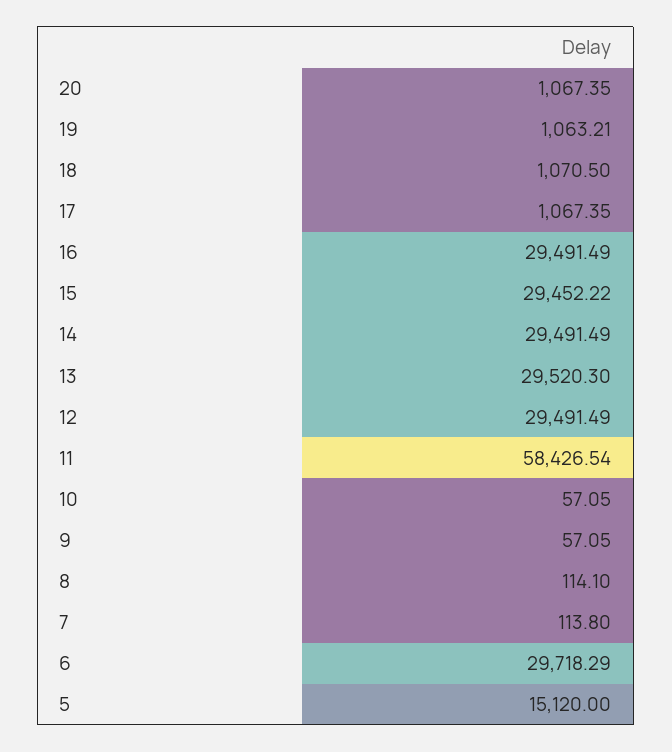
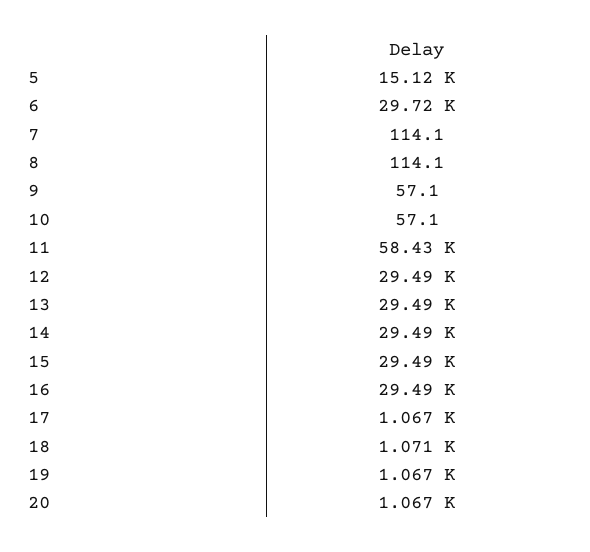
  {
    "20": 1067.35,
-   "19": 1063.21,
+   "19": 1067,
    "18": 1070.5,
    "17": 1067.35,
    "16": 29491.49,
-   "15": 29452.22,
+   "15": 29490,
    "14": 29491.49,
-   "13": 29520.3,
+   "13": 29490,
    "12": 29491.49,
    "11": 58426.54,
    "10": 57.05,
    "9": 57.05,
    "8": 114.1,
-   "7": 113.8,
+   "7": 114.1,
    "6": 29718.29,
    "5": 15120
  }

